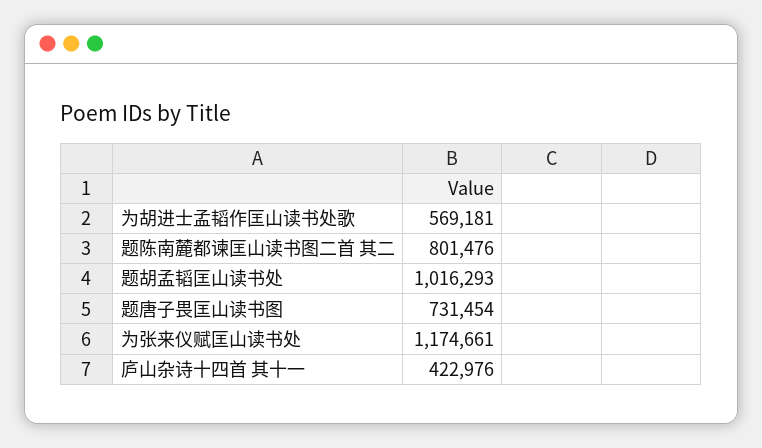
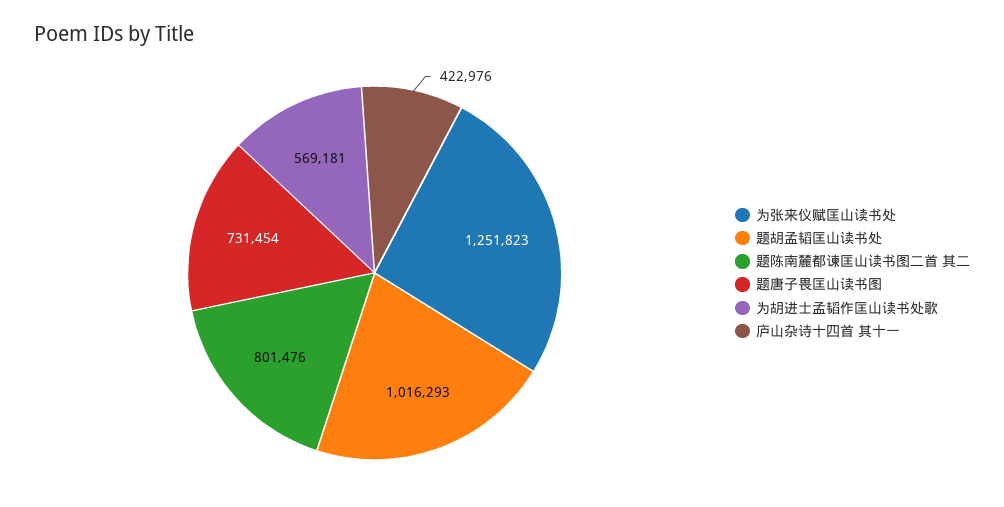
  {
    "为胡进士孟韬作匡山读书处歌": 569181,
    "题陈南麓都谏匡山读书图二首 其二": 801476,
    "题胡孟韬匡山读书处": 1016293,
    "题唐子畏匡山读书图": 731454,
-   "为张来仪赋匡山读书处": 1174661,
+   "为张来仪赋匡山读书处": 1251823,
    "庐山杂诗十四首 其十一": 422976
  }

